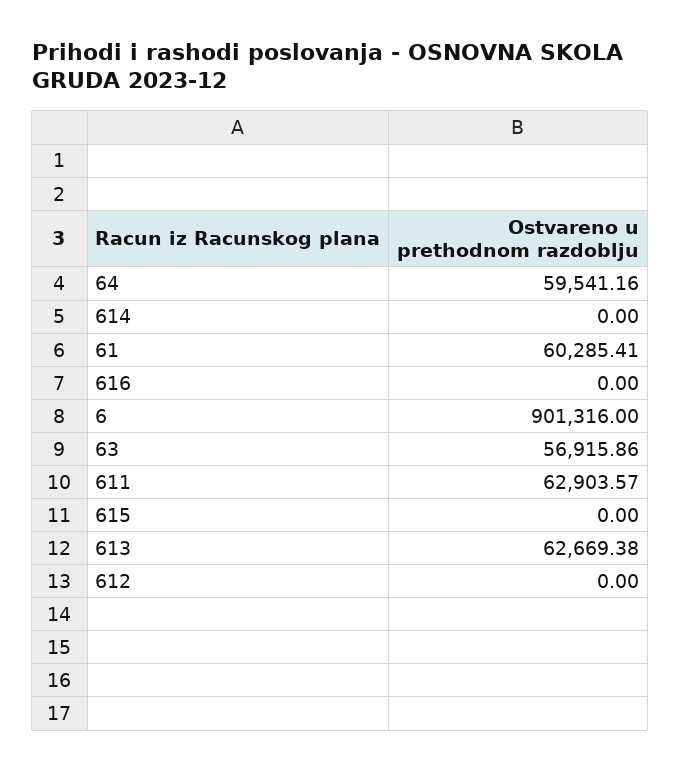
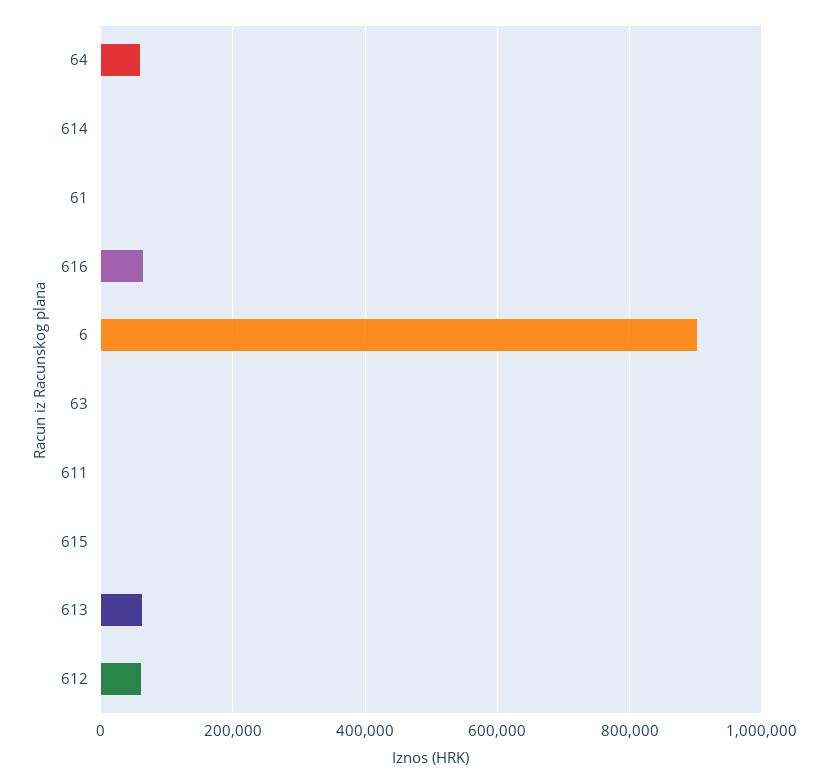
  {
    "64": 59541.16,
    "614": 0,
-   "61": 60285.41,
+   "61": 0,
-   "616": 0,
+   "616": 60000,
    "6": 901316,
-   "63": 56915.86,
+   "63": 0,
-   "611": 62903.57,
+   "611": 0,
    "615": 0,
    "613": 62669.38,
-   "612": 0
+   "612": 60000
  }

